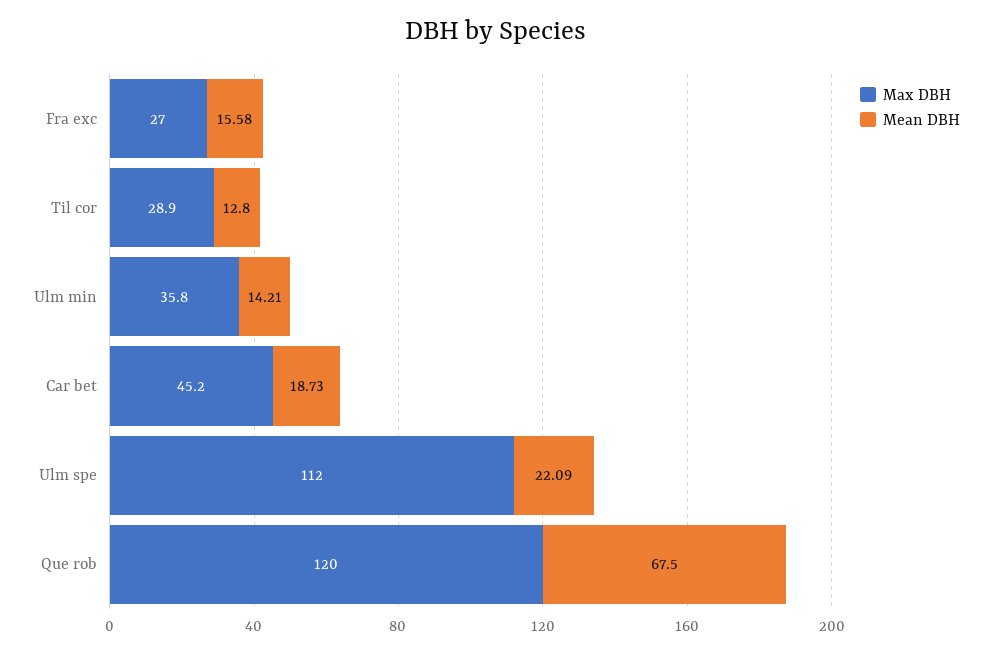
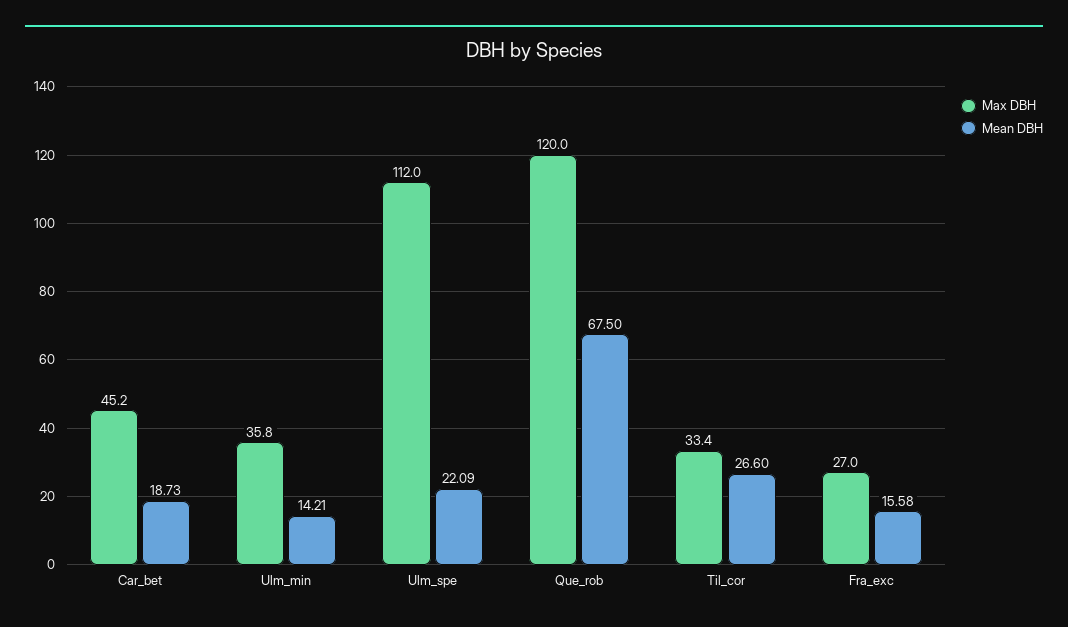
  {
    "Max DBH": {
      "Fra exc": 27,
-     "Til cor": 28.9,
+     "Til cor": 33.4,
      "Ulm min": 35.8,
      "Car bet": 45.2,
      "Ulm spe": 112,
      "Que rob": 120
    },
    "Mean DBH": {
      "Fra exc": 15.58,
-     "Til cor": 12.8,
+     "Til cor": 26.6,
      "Ulm min": 14.21,
      "Car bet": 18.73,
      "Ulm spe": 22.09,
      "Que rob": 67.5
    }
  }

